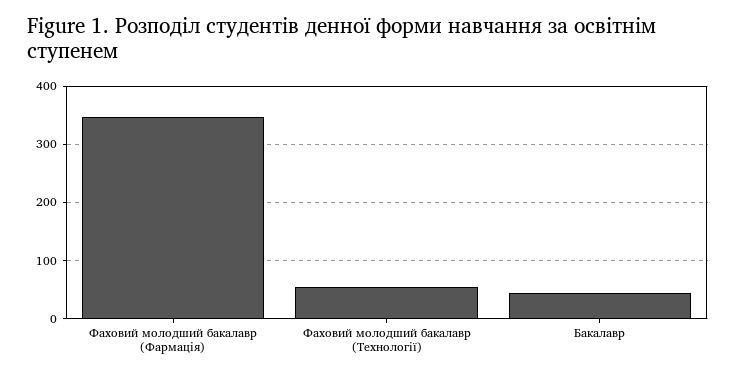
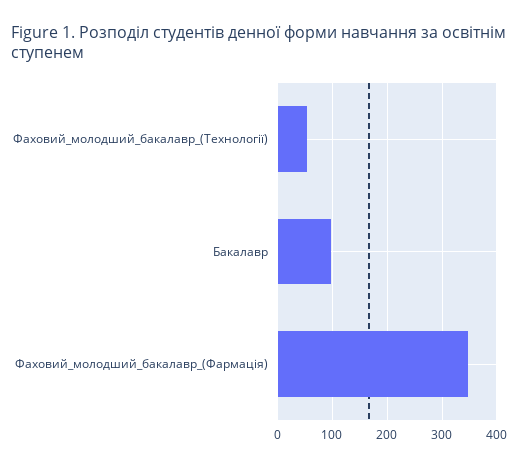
  {
    "Фаховий молодший бакалавр (Фармація)": 340,
    "Фаховий молодший бакалавр (Технології)": 60,
-   "Бакалавр": 40
+   "Бакалавр": 100
  }

